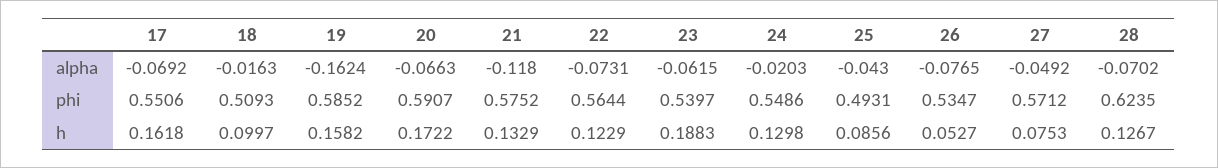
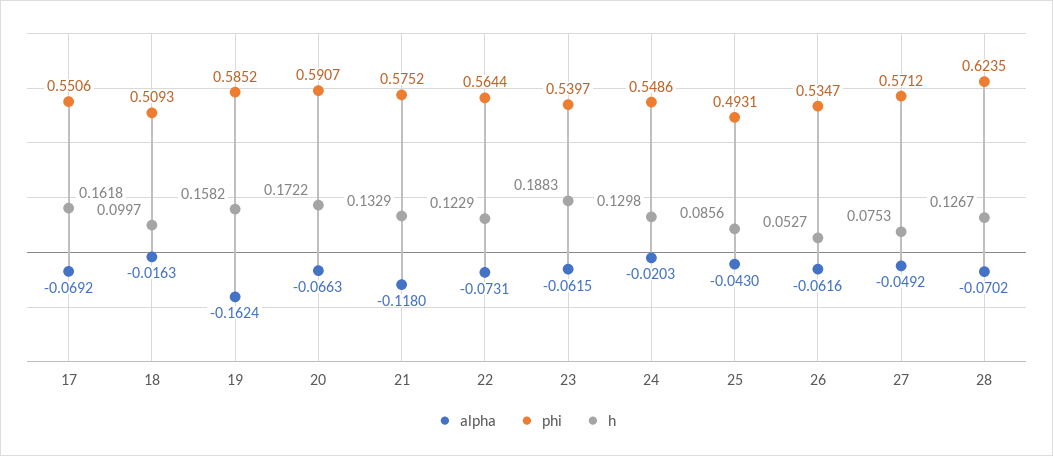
  {
    "alpha": {
      "17": -0.0692,
      "18": -0.0163,
      "19": -0.1624,
      "20": -0.0663,
      "21": -0.118,
      "22": -0.0731,
      "23": -0.0615,
      "24": -0.0203,
      "25": -0.043,
-     "26": -0.0765,
+     "26": -0.0616,
      "27": -0.0492,
      "28": -0.0702
    },
    "phi": {
      "17": 0.5506,
      "18": 0.5093,
      "19": 0.5852,
      "20": 0.5907,
      "21": 0.5752,
      "22": 0.5644,
      "23": 0.5397,
      "24": 0.5486,
      "25": 0.4931,
      "26": 0.5347,
      "27": 0.5712,
      "28": 0.6235
    },
    "h": {
      "17": 0.1618,
      "18": 0.0997,
      "19": 0.1582,
      "20": 0.1722,
      "21": 0.1329,
      "22": 0.1229,
      "23": 0.1883,
      "24": 0.1298,
      "25": 0.0856,
      "26": 0.0527,
      "27": 0.0753,
      "28": 0.1267
    }
  }

